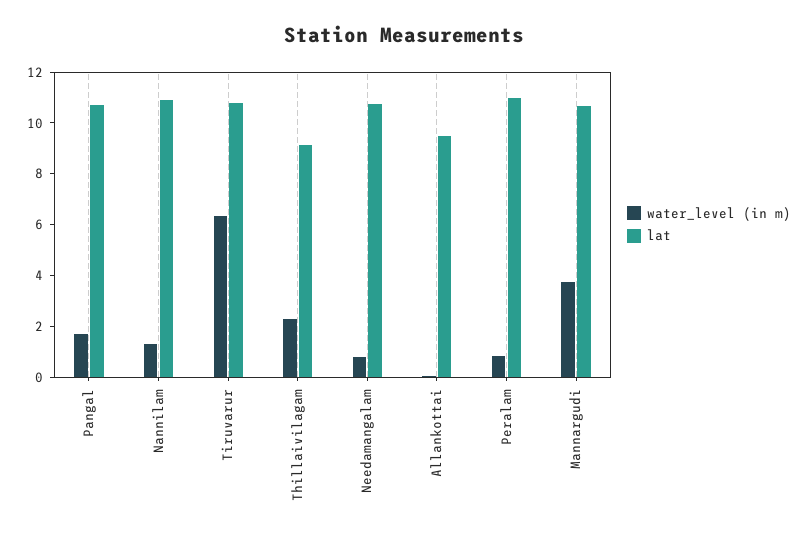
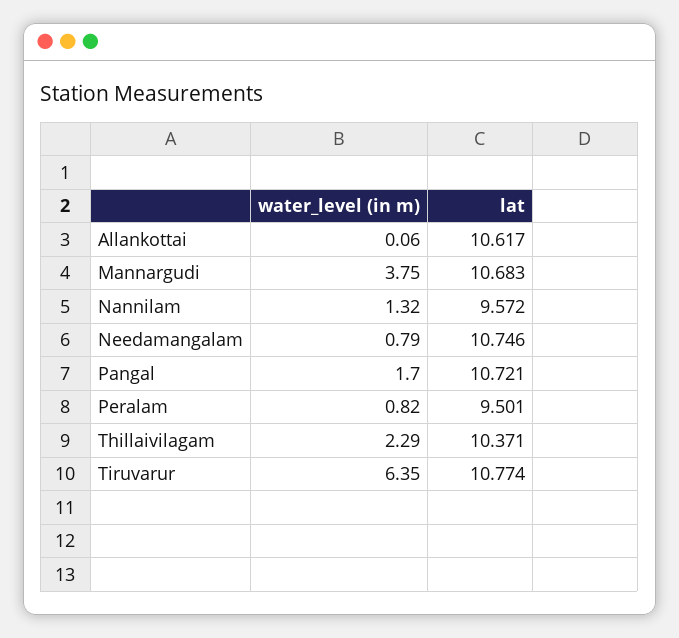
  {
    "water_level (in m)": {
      "Pangal": 1.7,
      "Nannilam": 1.32,
      "Tiruvarur": 6.35,
      "Thillaivilagam": 2.29,
      "Needamangalam": 0.79,
      "Allankottai": 0.06,
      "Peralam": 0.82,
      "Mannargudi": 3.75
    },
    "lat": {
      "Pangal": 10.721,
-     "Nannilam": 11,
+     "Nannilam": 9.572,
      "Tiruvarur": 10.774,
-     "Thillaivilagam": 9,
+     "Thillaivilagam": 10.371,
      "Needamangalam": 10.746,
-     "Allankottai": 9.5,
+     "Allankottai": 10.617,
-     "Peralam": 11,
+     "Peralam": 9.501,
      "Mannargudi": 10.683
    }
  }

